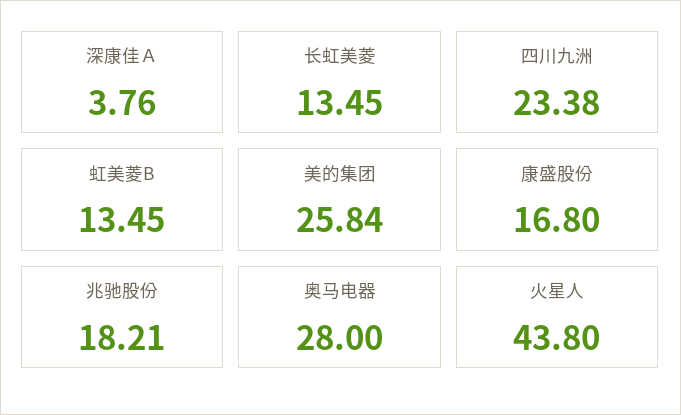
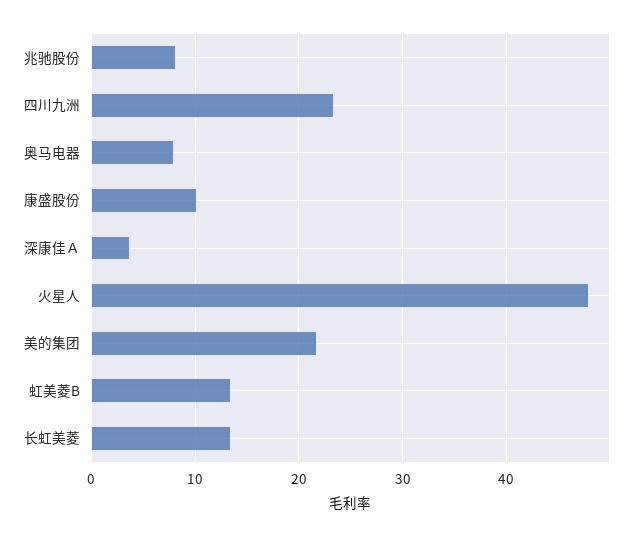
  {
    "深康佳Ａ": 3.76,
    "长虹美菱": 13.45,
    "四川九洲": 23.38,
    "虹美菱B": 13.45,
-   "美的集团": 25.84,
+   "美的集团": 22,
-   "康盛股份": 16.8,
+   "康盛股份": 10,
-   "兆驰股份": 18.21,
+   "兆驰股份": 8,
-   "奥马电器": 28,
+   "奥马电器": 8,
-   "火星人": 43.8
+   "火星人": 48
  }

